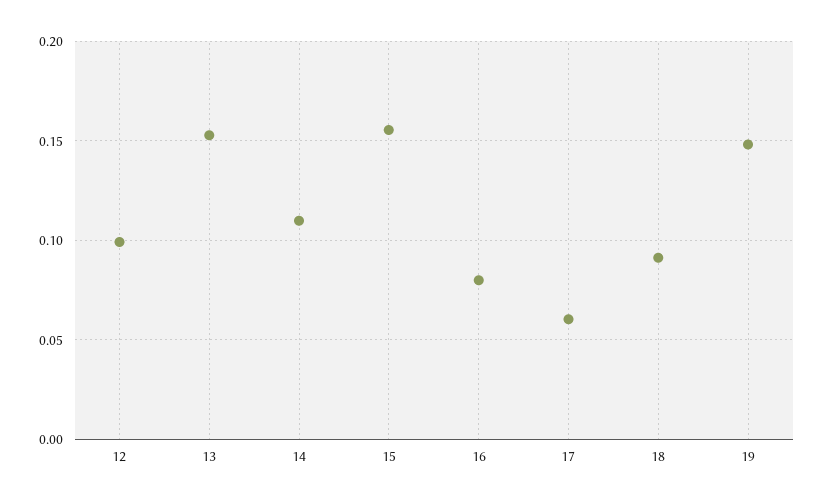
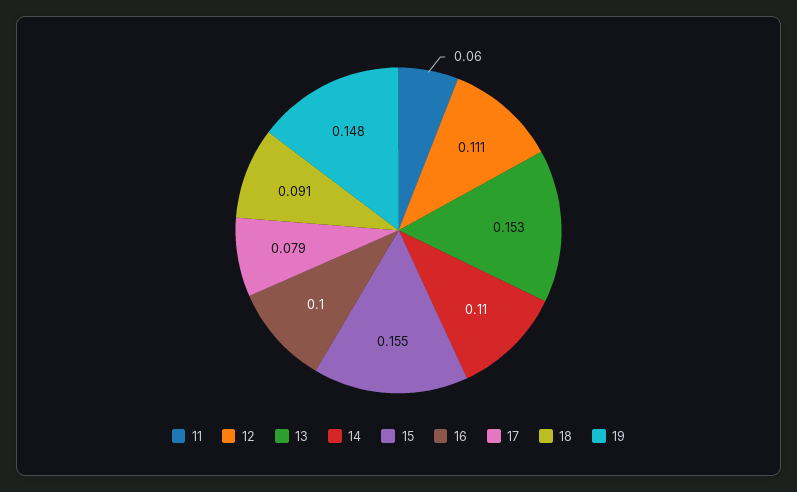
  {
-   "12": 0.1,
+   "12": 0.111,
    "13": 0.153,
    "14": 0.11,
    "15": 0.155,
-   "16": 0.08,
+   "16": 0.1,
-   "17": 0.06,
+   "17": 0.079,
    "18": 0.091,
-   "19": 0.148
+   "19": 0.148,
+   "11": 0.06
  }

